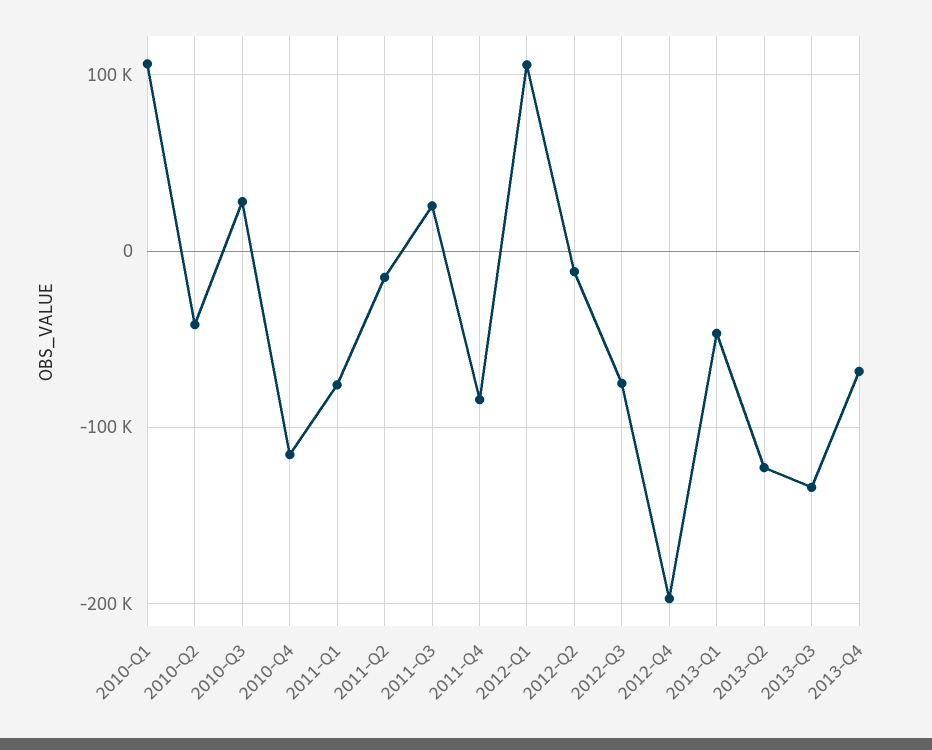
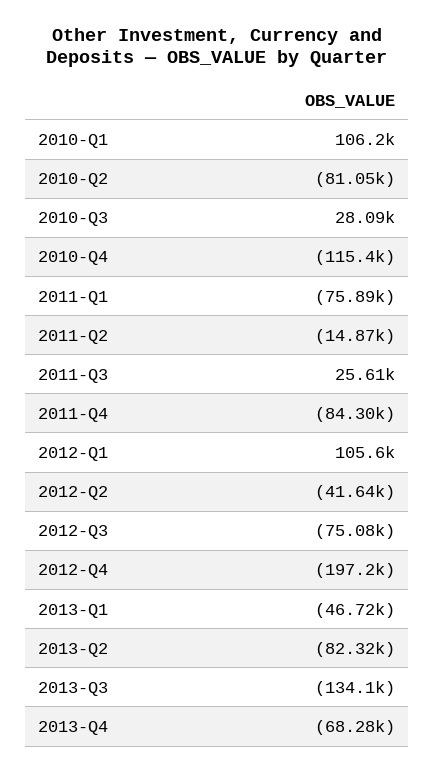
  {
    "2010-Q1": 106200,
-   "2010-Q2": -40000,
+   "2010-Q2": -81050,
    "2010-Q3": 28090,
    "2010-Q4": -115400,
    "2011-Q1": -75890,
    "2011-Q2": -14870,
    "2011-Q3": 25610,
    "2011-Q4": -84300,
    "2012-Q1": 105600,
-   "2012-Q2": -10000,
+   "2012-Q2": -41640,
    "2012-Q3": -75080,
    "2012-Q4": -197200,
    "2013-Q1": -46720,
-   "2013-Q2": -120000,
+   "2013-Q2": -82320,
    "2013-Q3": -134100,
    "2013-Q4": -68280
  }

